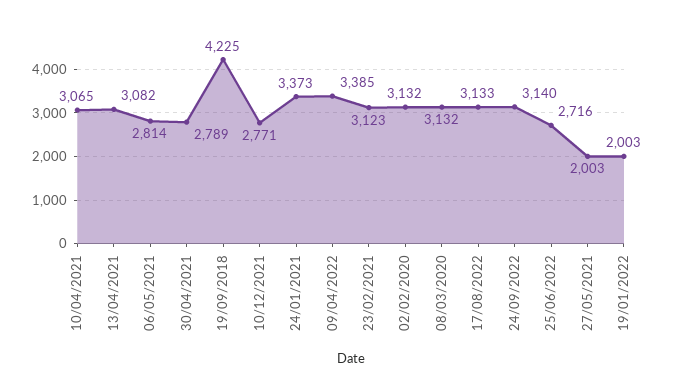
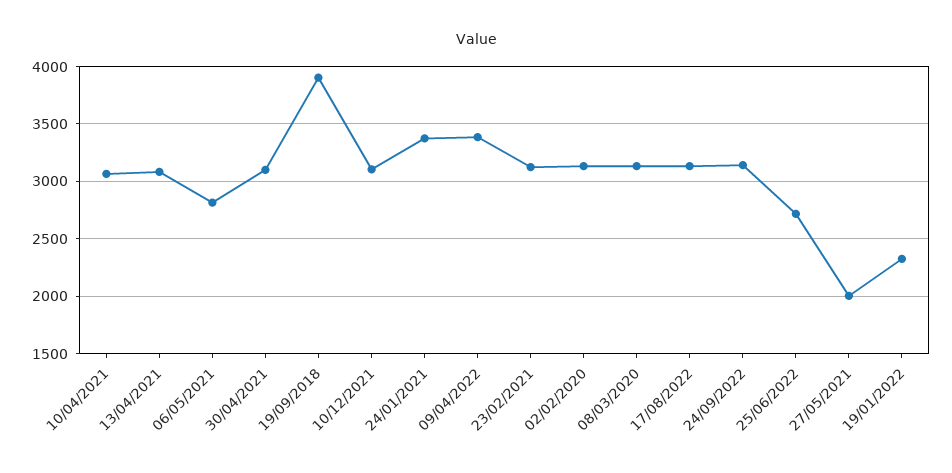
  {
    "10/04/2021": 3065,
    "13/04/2021": 3082,
    "06/05/2021": 2814,
-   "30/04/2021": 2789,
+   "30/04/2021": 3100,
-   "19/09/2018": 4225,
+   "19/09/2018": 3900,
-   "10/12/2021": 2771,
+   "10/12/2021": 3100,
    "24/01/2021": 3373,
    "09/04/2022": 3385,
    "23/02/2021": 3123,
    "02/02/2020": 3132,
    "08/03/2020": 3132,
    "17/08/2022": 3133,
    "24/09/2022": 3140,
    "25/06/2022": 2716,
    "27/05/2021": 2003,
-   "19/01/2022": 2003
+   "19/01/2022": 2300
  }

